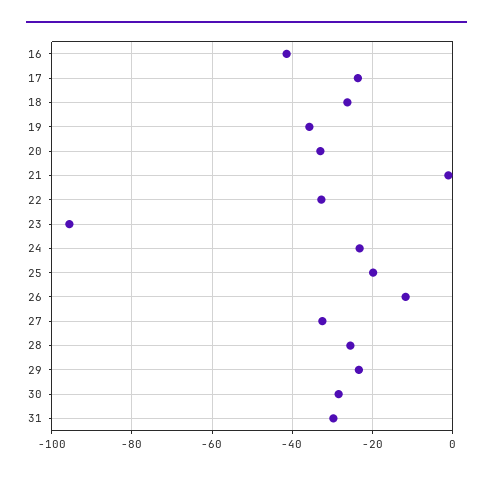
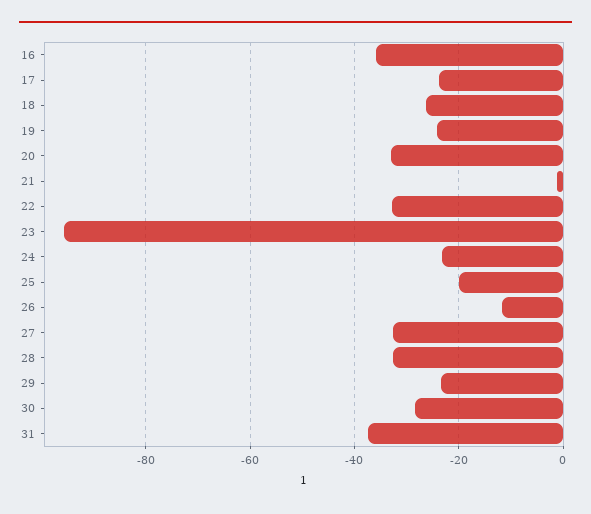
  {
-   "16": -42,
+   "16": -36,
    "17": -24,
    "18": -26,
-   "19": -36,
+   "19": -24,
    "20": -34,
    "21": -2,
    "22": -32,
    "23": -96,
    "24": -24,
    "25": -20,
    "26": -12,
    "27": -32,
-   "28": -26,
+   "28": -32,
    "29": -24,
    "30": -28,
-   "31": -30
+   "31": -38
  }

